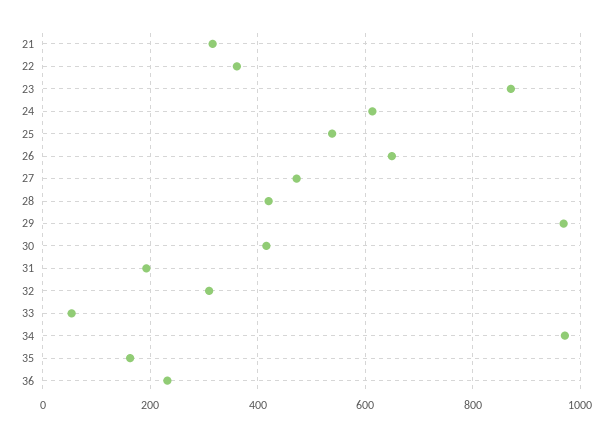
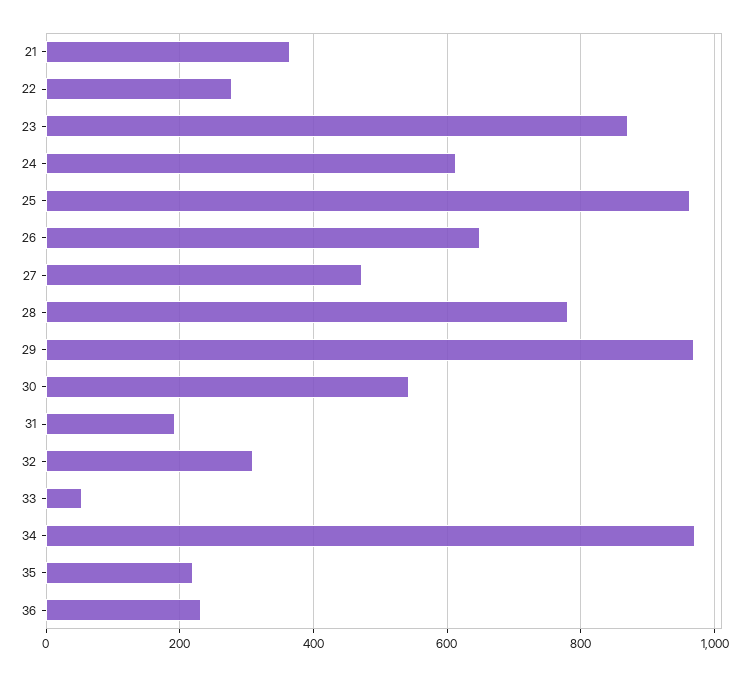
  {
-   "21": 320,
+   "21": 360,
-   "22": 360,
+   "22": 280,
    "23": 880,
    "24": 620,
-   "25": 540,
+   "25": 960,
    "26": 640,
    "27": 480,
-   "28": 420,
+   "28": 780,
    "29": 960,
-   "30": 420,
+   "30": 540,
    "31": 200,
    "32": 300,
    "33": 60,
    "34": 980,
-   "35": 160,
+   "35": 220,
    "36": 240
  }

